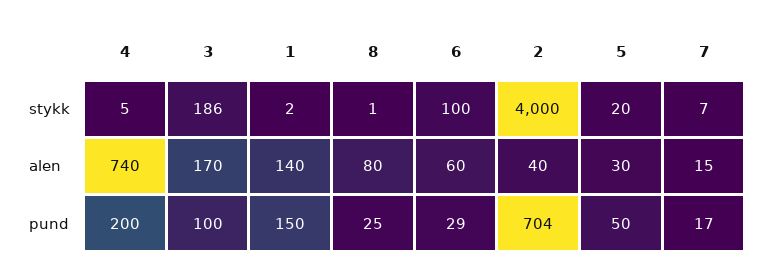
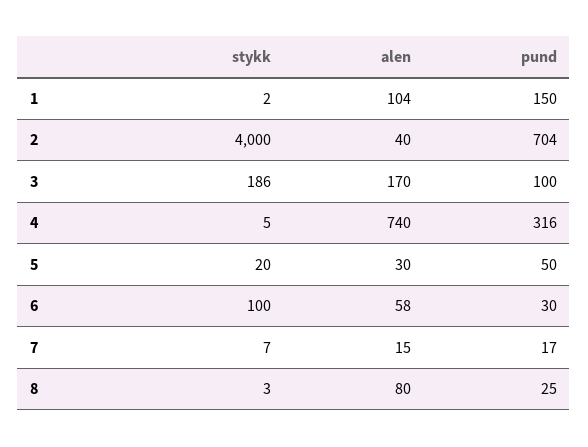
  {
    "4": {
      "stykk": 5,
      "alen": 740,
-     "pund": 200
+     "pund": 316
    },
    "3": {
      "stykk": 186,
      "alen": 170,
      "pund": 100
    },
    "1": {
      "stykk": 2,
-     "alen": 140,
+     "alen": 104,
      "pund": 150
    },
    "8": {
-     "stykk": 1,
+     "stykk": 3,
      "alen": 80,
      "pund": 25
    },
    "6": {
      "stykk": 100,
-     "alen": 60,
+     "alen": 58,
-     "pund": 29
+     "pund": 30
    },
    "2": {
      "stykk": 4000,
      "alen": 40,
      "pund": 704
    },
    "5": {
      "stykk": 20,
      "alen": 30,
      "pund": 50
    },
    "7": {
      "stykk": 7,
      "alen": 15,
      "pund": 17
    }
  }

